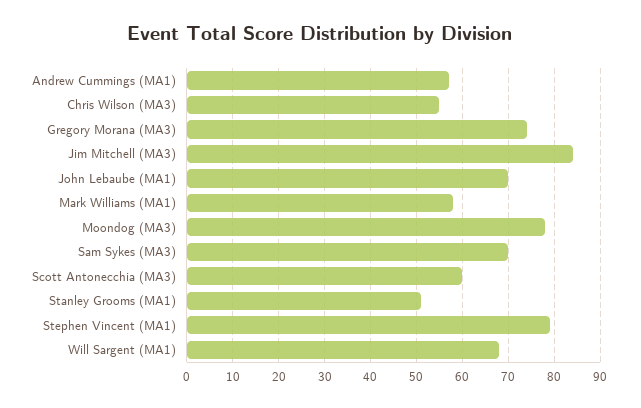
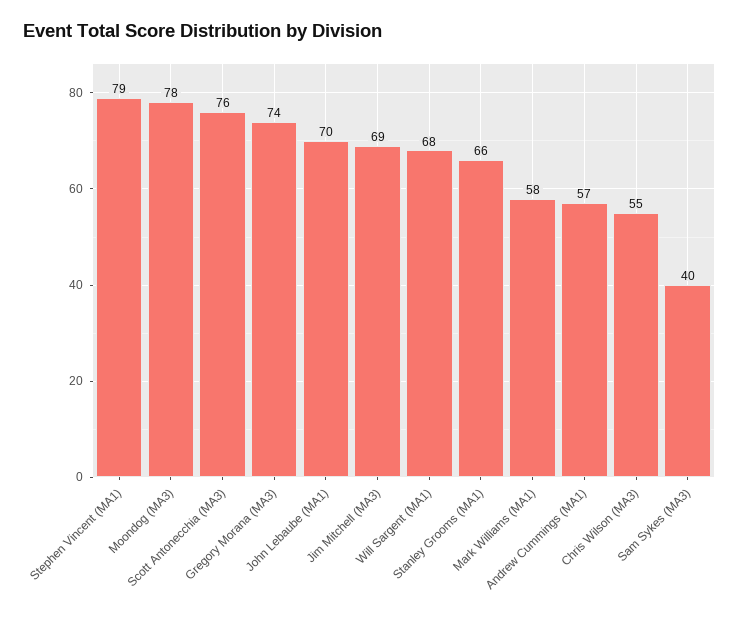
  {
    "Andrew Cummings (MA1)": 57,
    "Chris Wilson (MA3)": 55,
    "Gregory Morana (MA3)": 74,
-   "Jim Mitchell (MA3)": 85,
+   "Jim Mitchell (MA3)": 69,
    "John Lebaube (MA1)": 70,
    "Mark Williams (MA1)": 58,
    "Moondog (MA3)": 78,
-   "Sam Sykes (MA3)": 70,
+   "Sam Sykes (MA3)": 40,
-   "Scott Antonecchia (MA3)": 60,
+   "Scott Antonecchia (MA3)": 76,
-   "Stanley Grooms (MA1)": 50,
+   "Stanley Grooms (MA1)": 66,
    "Stephen Vincent (MA1)": 79,
    "Will Sargent (MA1)": 68
  }

